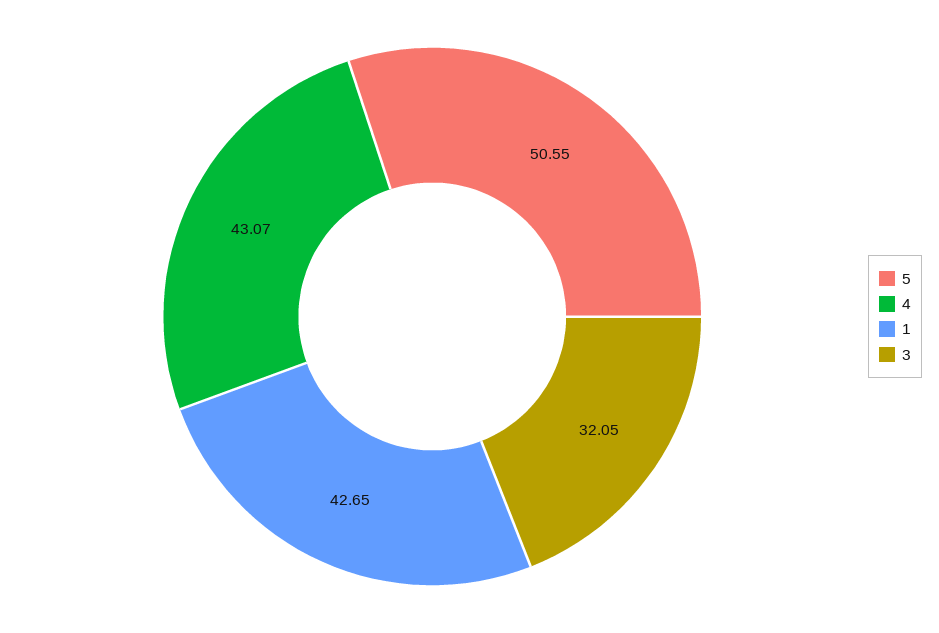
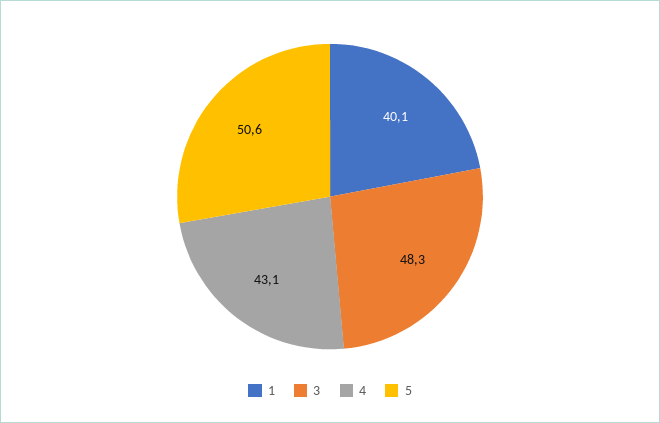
  {
    "5": 50.55,
    "4": 43.07,
-   "1": 42.65,
+   "1": 40.1,
-   "3": 32.05
+   "3": 48.3
  }

